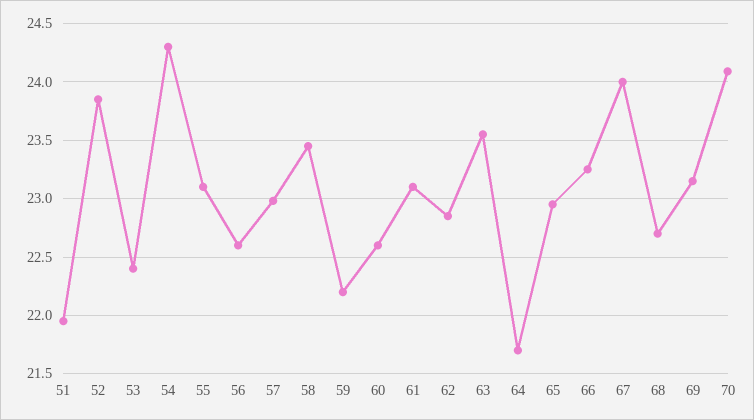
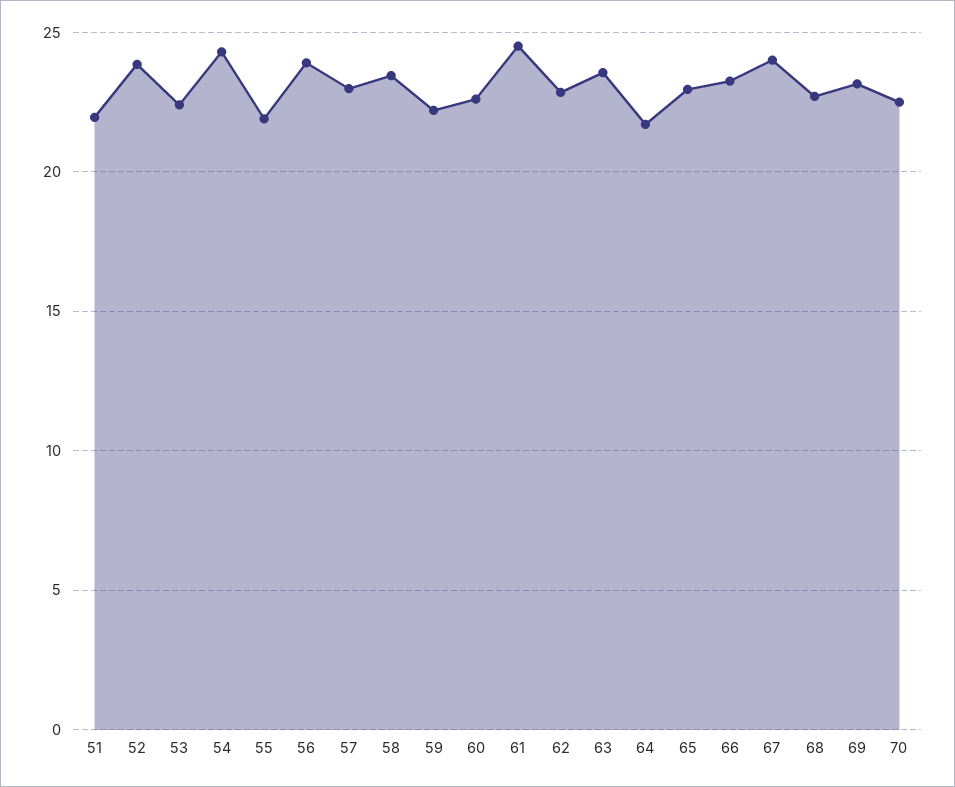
  {
    "51": 22,
    "52": 23.9,
    "53": 22.4,
    "54": 24.3,
-   "55": 23.1,
+   "55": 22,
-   "56": 22.6,
+   "56": 24,
    "57": 23,
    "58": 23.5,
    "59": 22.2,
    "60": 22.6,
-   "61": 23.1,
+   "61": 24.5,
    "62": 22.9,
    "63": 23.6,
    "64": 21.7,
    "65": 23,
    "66": 23.3,
    "67": 24,
    "68": 22.7,
    "69": 23.2,
-   "70": 24.1
+   "70": 22.5
  }

